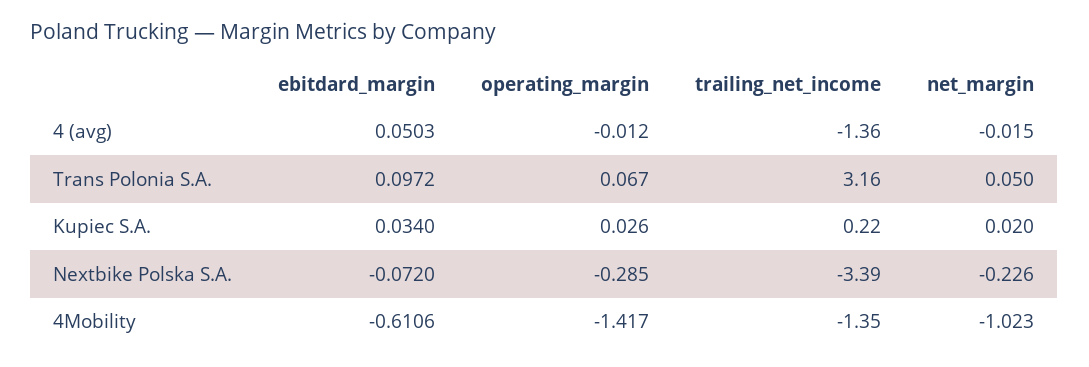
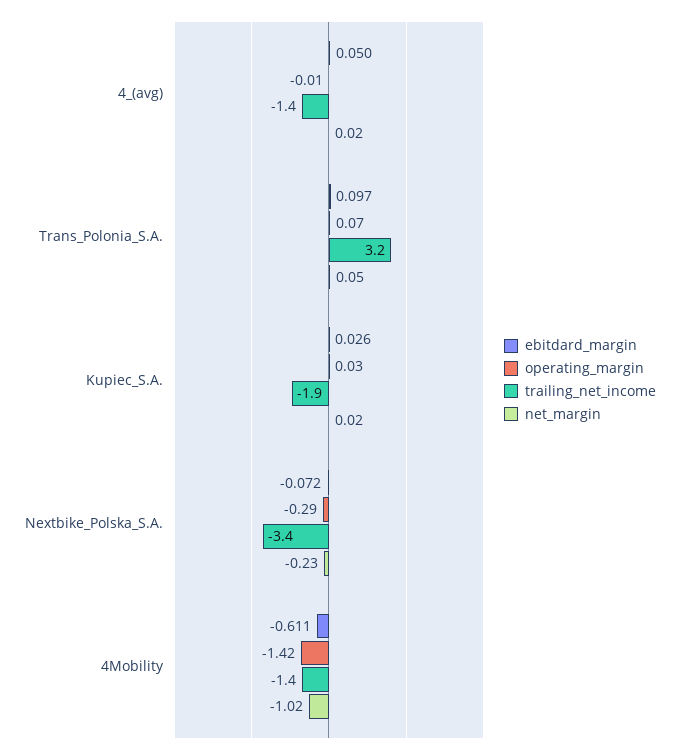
  {
    "ebitdard_margin": {
      "4 (avg)": 0.0503,
      "Trans Polonia S.A.": 0.0972,
-     "Kupiec S.A.": 0.034,
+     "Kupiec S.A.": 0.026,
      "Nextbike Polska S.A.": -0.072,
      "4Mobility": -0.6106
    },
    "operating_margin": {
      "4 (avg)": -0.012,
      "Trans Polonia S.A.": 0.067,
      "Kupiec S.A.": 0.026,
      "Nextbike Polska S.A.": -0.285,
      "4Mobility": -1.417
    },
    "trailing_net_income": {
      "4 (avg)": -1.36,
      "Trans Polonia S.A.": 3.16,
-     "Kupiec S.A.": 0.22,
+     "Kupiec S.A.": -1.9,
      "Nextbike Polska S.A.": -3.39,
      "4Mobility": -1.35
    },
    "net_margin": {
-     "4 (avg)": -0.015,
+     "4 (avg)": 0.02,
      "Trans Polonia S.A.": 0.05,
      "Kupiec S.A.": 0.02,
      "Nextbike Polska S.A.": -0.226,
      "4Mobility": -1.023
    }
  }

